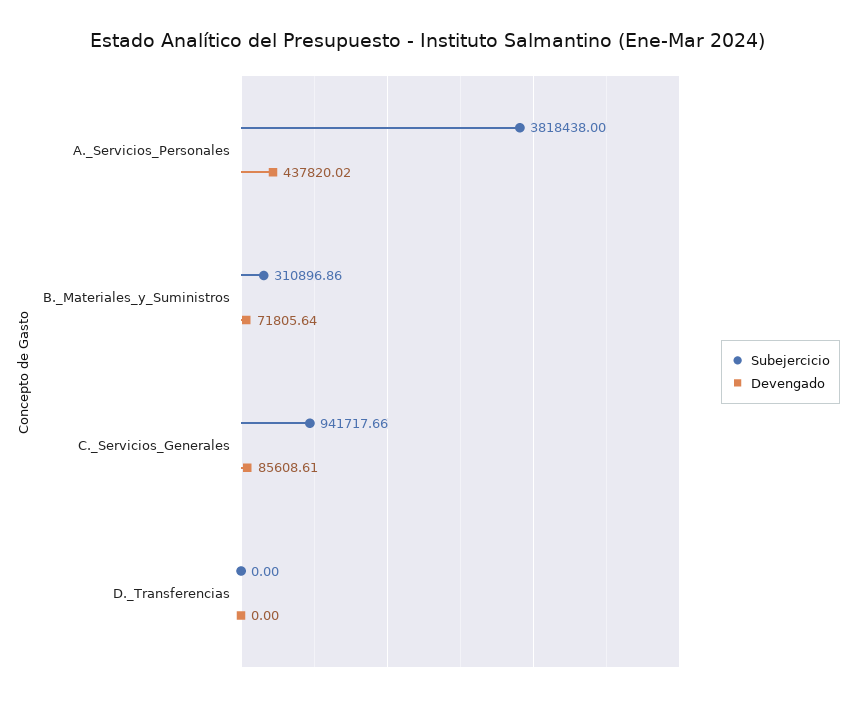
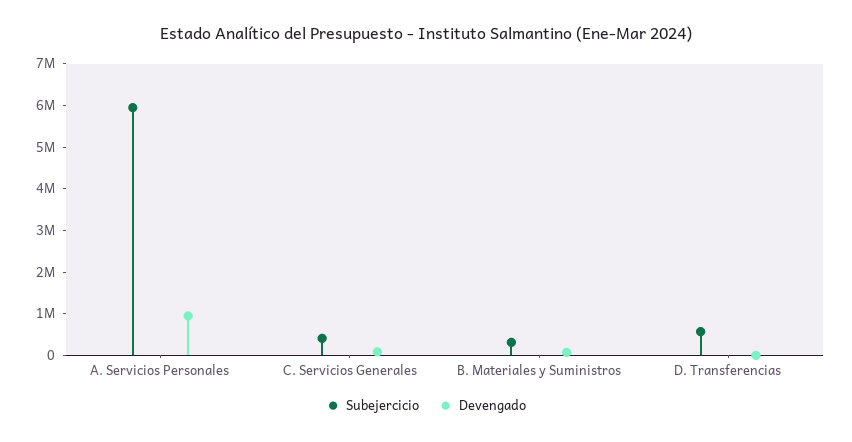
  {
    "Subejercicio": {
-     "A._Servicios_Personales": 3818438,
+     "A._Servicios_Personales": 6000000,
      "B._Materiales_y_Suministros": 310896.86,
-     "C._Servicios_Generales": 941717.66,
+     "C._Servicios_Generales": 400000,
-     "D._Transferencias": 0
+     "D._Transferencias": 600000
    },
    "Devengado": {
-     "A._Servicios_Personales": 437820.02,
+     "A._Servicios_Personales": 1000000,
      "B._Materiales_y_Suministros": 71805.64,
      "C._Servicios_Generales": 85608.61,
      "D._Transferencias": 0
    }
  }

